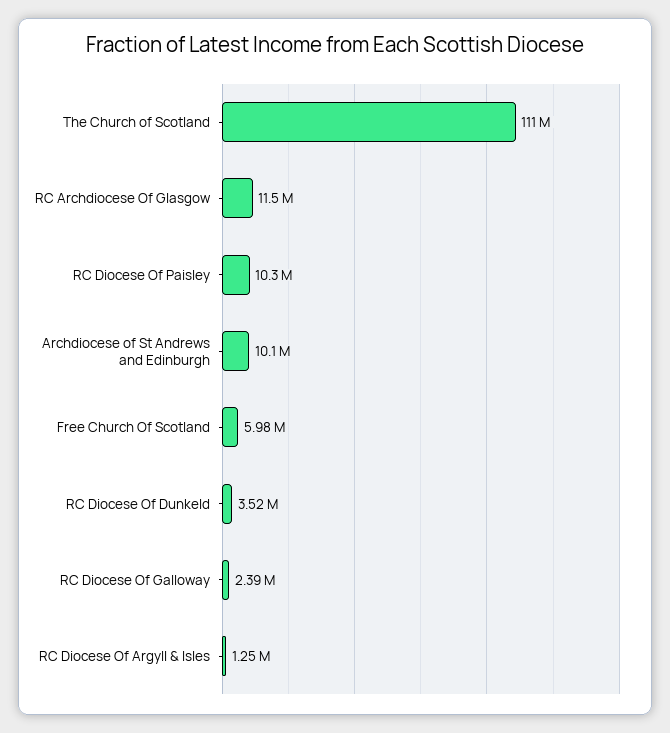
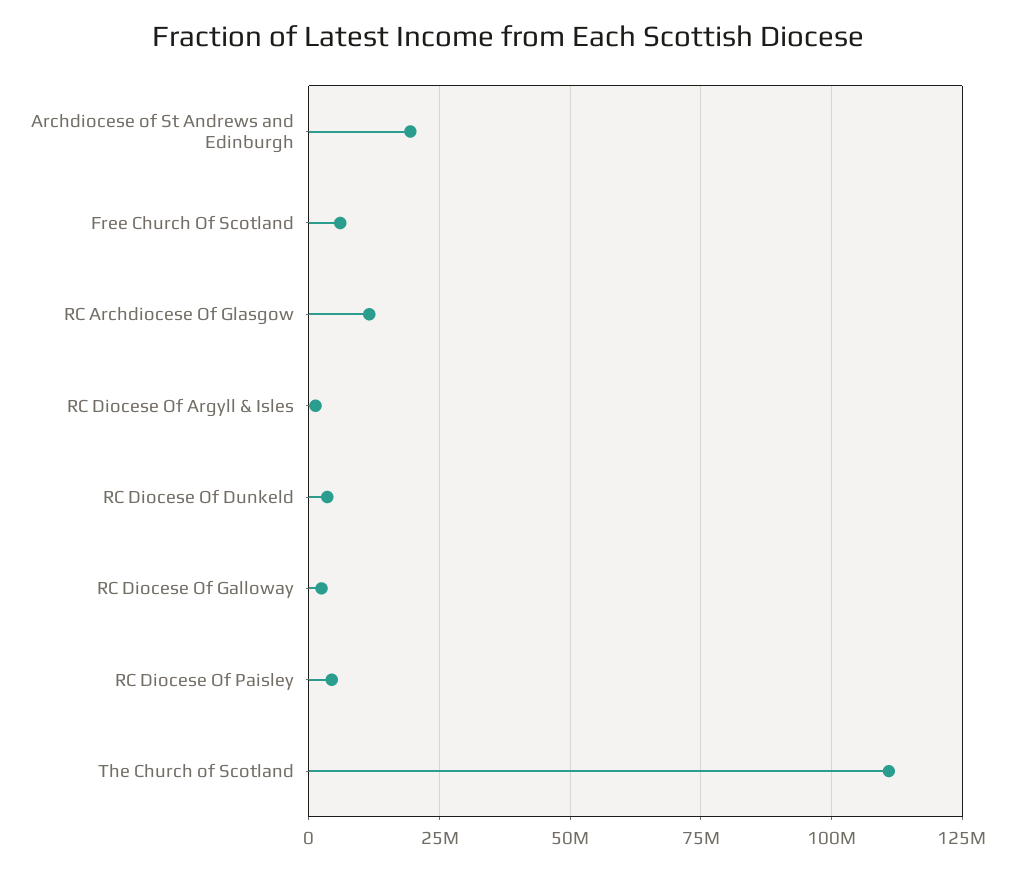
  {
    "The Church of Scotland": 111000000,
    "RC Archdiocese Of Glasgow": 11500000,
-   "RC Diocese Of Paisley": 10300000,
+   "RC Diocese Of Paisley": 5000000,
-   "Archdiocese of St Andrews and Edinburgh": 10100000,
+   "Archdiocese of St Andrews and Edinburgh": 20000000,
    "Free Church Of Scotland": 5980000,
    "RC Diocese Of Dunkeld": 3520000,
    "RC Diocese Of Galloway": 2390000,
    "RC Diocese Of Argyll & Isles": 1250000
  }

